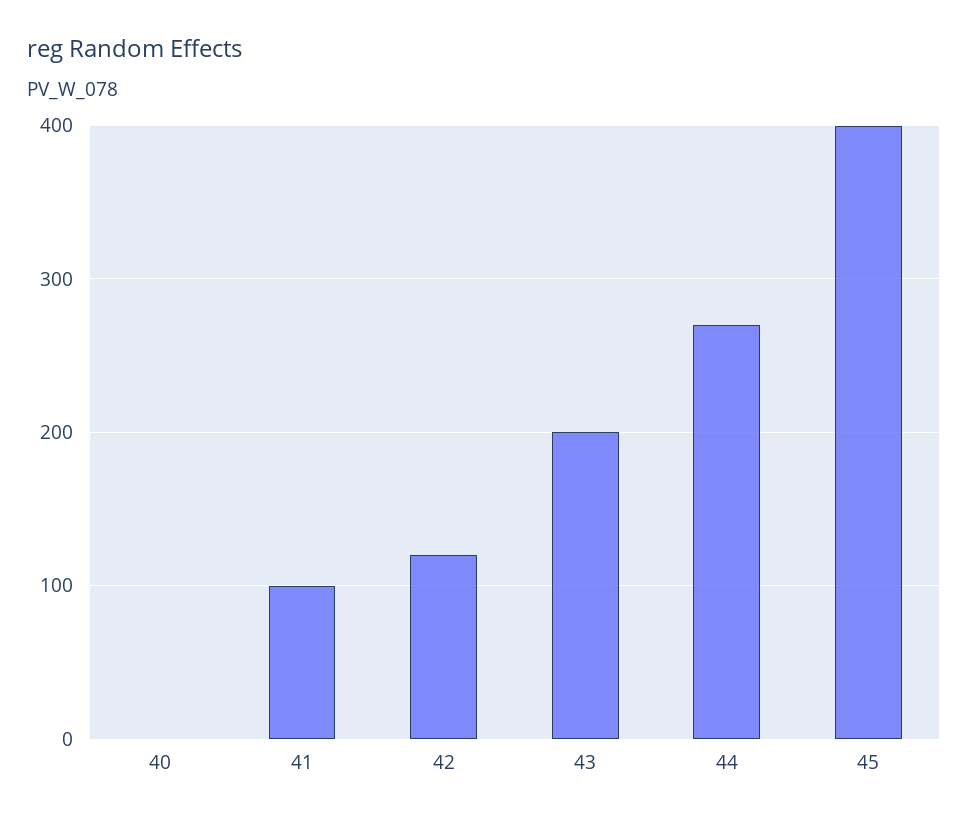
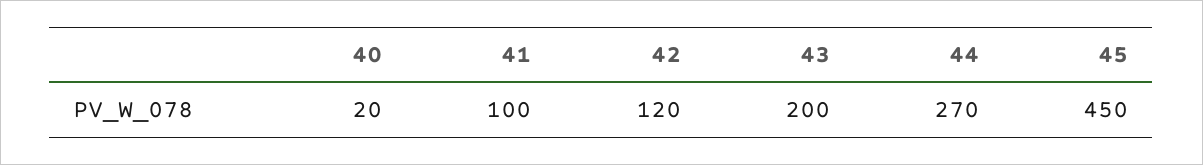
  {
-   "40": 0,
+   "40": 20,
    "41": 100,
    "42": 120,
    "43": 200,
    "44": 270,
-   "45": 400
+   "45": 450
  }

